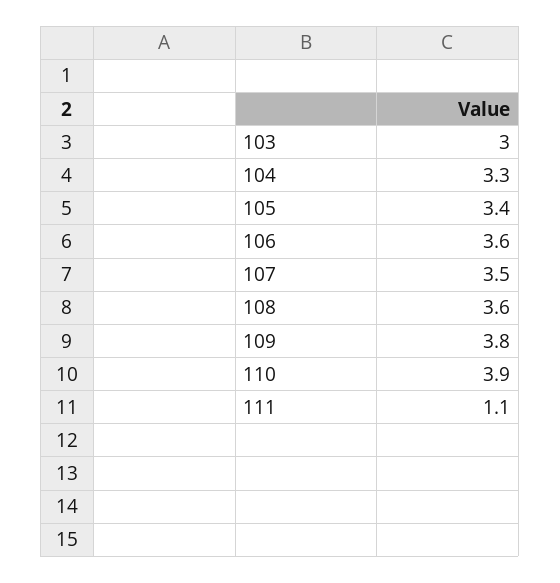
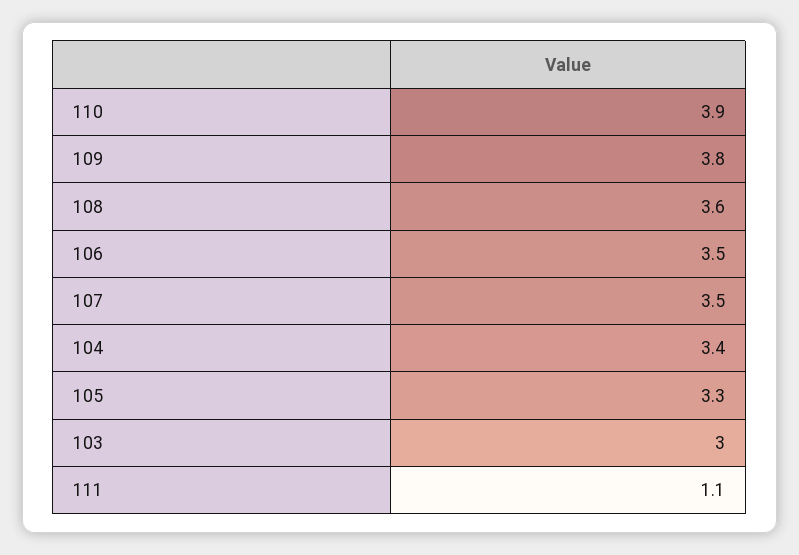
  {
    "103": 3,
-   "104": 3.3,
+   "104": 3.4,
-   "105": 3.4,
+   "105": 3.3,
-   "106": 3.6,
+   "106": 3.5,
    "107": 3.5,
    "108": 3.6,
    "109": 3.8,
    "110": 3.9,
    "111": 1.1
  }

